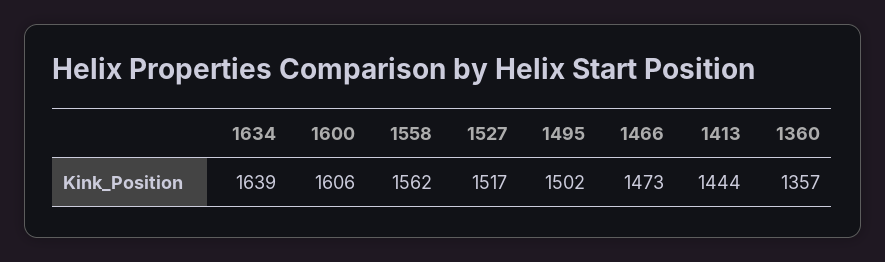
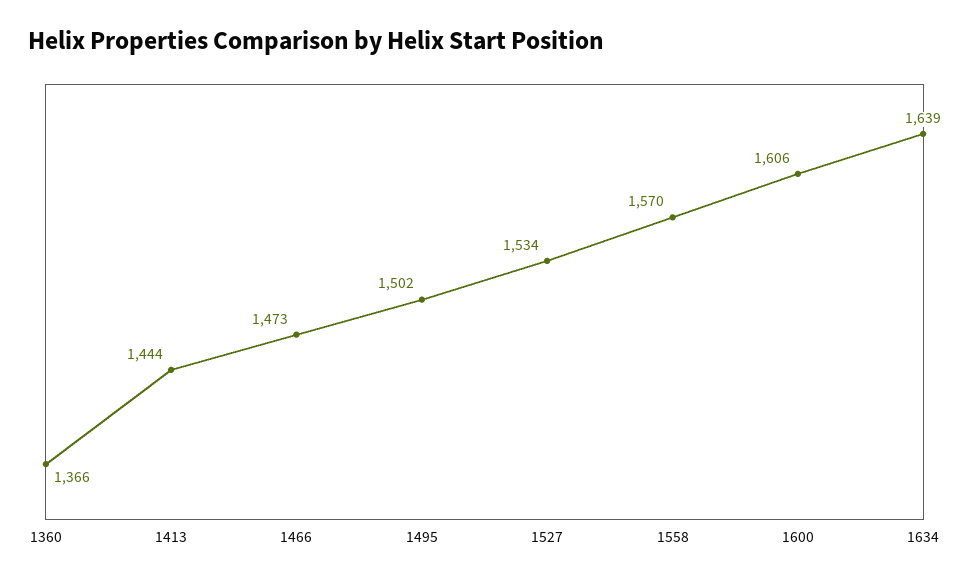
  {
    "1634": 1639,
    "1600": 1606,
-   "1558": 1562,
+   "1558": 1570,
-   "1527": 1517,
+   "1527": 1534,
    "1495": 1502,
    "1466": 1473,
    "1413": 1444,
-   "1360": 1357
+   "1360": 1366
  }

